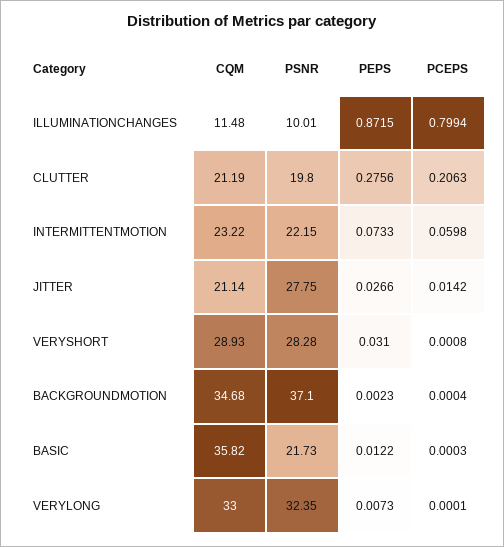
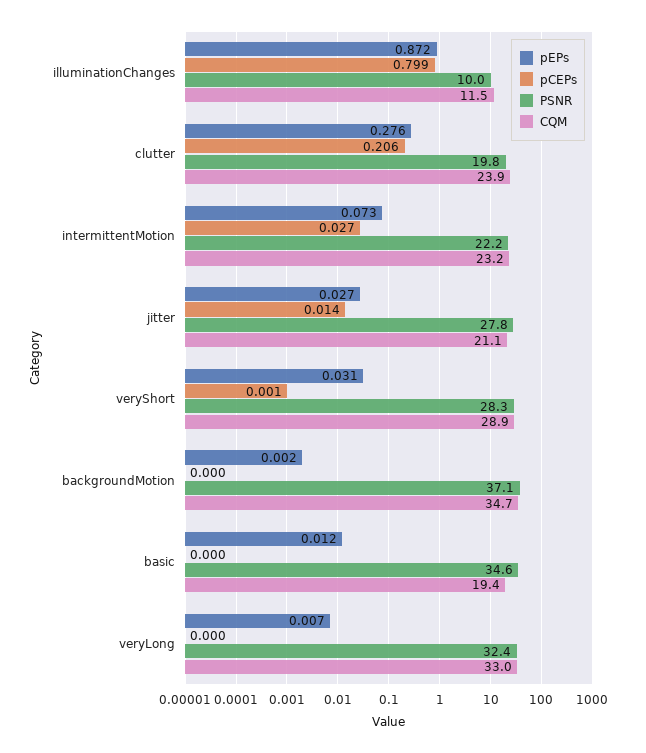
  {
    "CQM": {
      "ILLUMINATIONCHANGES": 11.48,
-     "CLUTTER": 21.19,
+     "CLUTTER": 23.9,
      "INTERMITTENTMOTION": 23.22,
      "JITTER": 21.14,
      "VERYSHORT": 28.93,
      "BACKGROUNDMOTION": 34.68,
-     "BASIC": 35.82,
+     "BASIC": 19.4,
      "VERYLONG": 33
    },
    "PSNR": {
      "ILLUMINATIONCHANGES": 10.01,
      "CLUTTER": 19.8,
      "INTERMITTENTMOTION": 22.15,
      "JITTER": 27.75,
      "VERYSHORT": 28.28,
      "BACKGROUNDMOTION": 37.1,
-     "BASIC": 21.73,
+     "BASIC": 34.6,
      "VERYLONG": 32.35
    },
    "PEPS": {
      "ILLUMINATIONCHANGES": 0.8715,
      "CLUTTER": 0.2756,
      "INTERMITTENTMOTION": 0.0733,
      "JITTER": 0.0266,
      "VERYSHORT": 0.031,
      "BACKGROUNDMOTION": 0.0023,
      "BASIC": 0.0122,
      "VERYLONG": 0.0073
    },
    "PCEPS": {
      "ILLUMINATIONCHANGES": 0.7994,
      "CLUTTER": 0.2063,
-     "INTERMITTENTMOTION": 0.0598,
+     "INTERMITTENTMOTION": 0.027,
      "JITTER": 0.0142,
      "VERYSHORT": 0.0008,
      "BACKGROUNDMOTION": 0.0004,
      "BASIC": 0.0003,
      "VERYLONG": 0.0001
    }
  }

